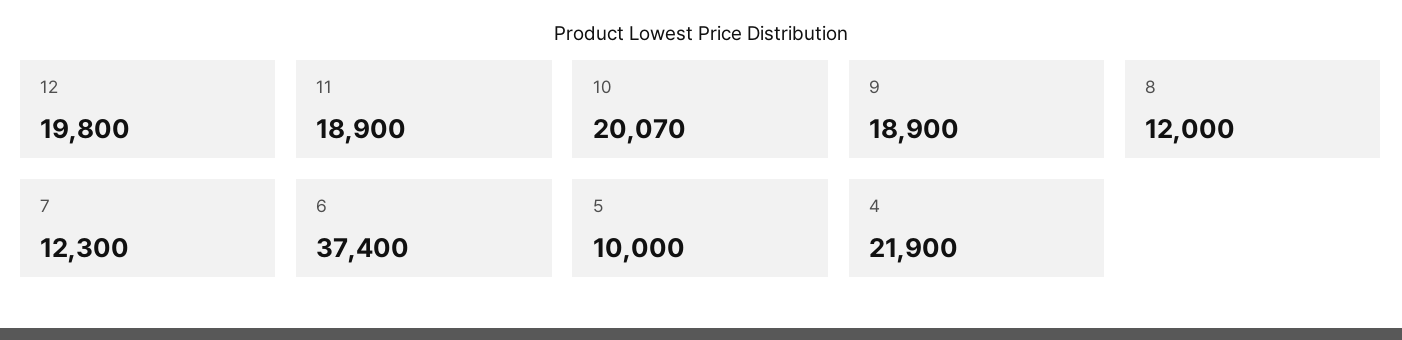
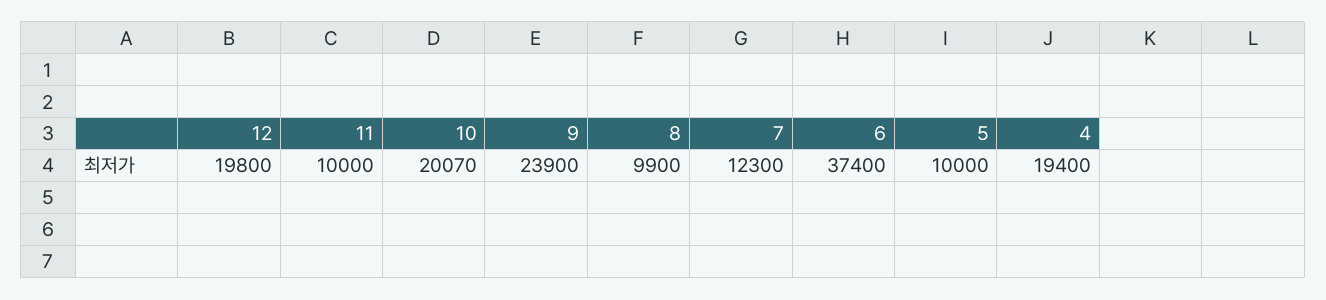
  {
    "12": 19800,
-   "11": 18900,
+   "11": 10000,
    "10": 20070,
-   "9": 18900,
+   "9": 23900,
-   "8": 12000,
+   "8": 9900,
    "7": 12300,
    "6": 37400,
    "5": 10000,
-   "4": 21900
+   "4": 19400
  }

